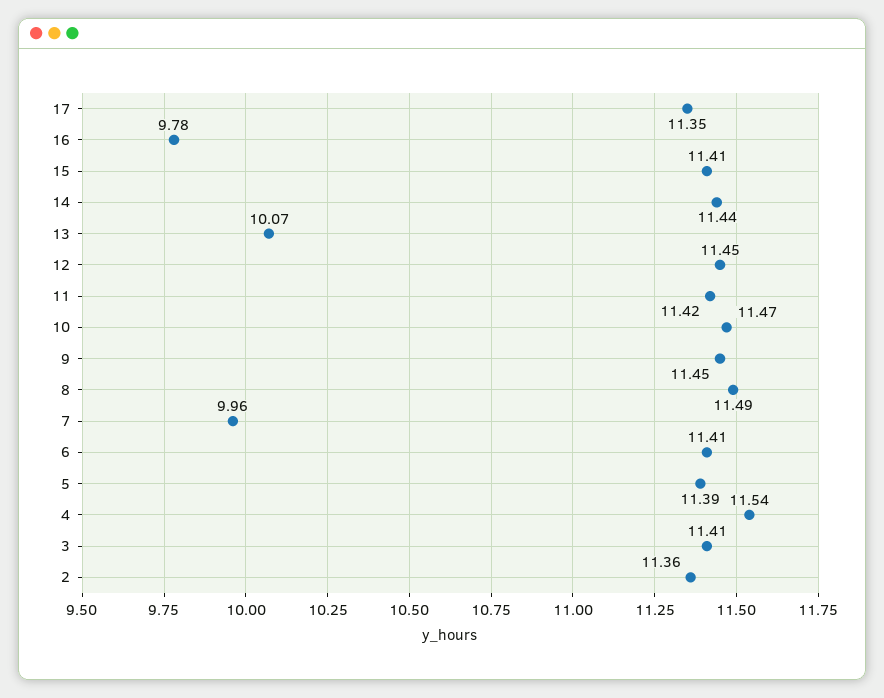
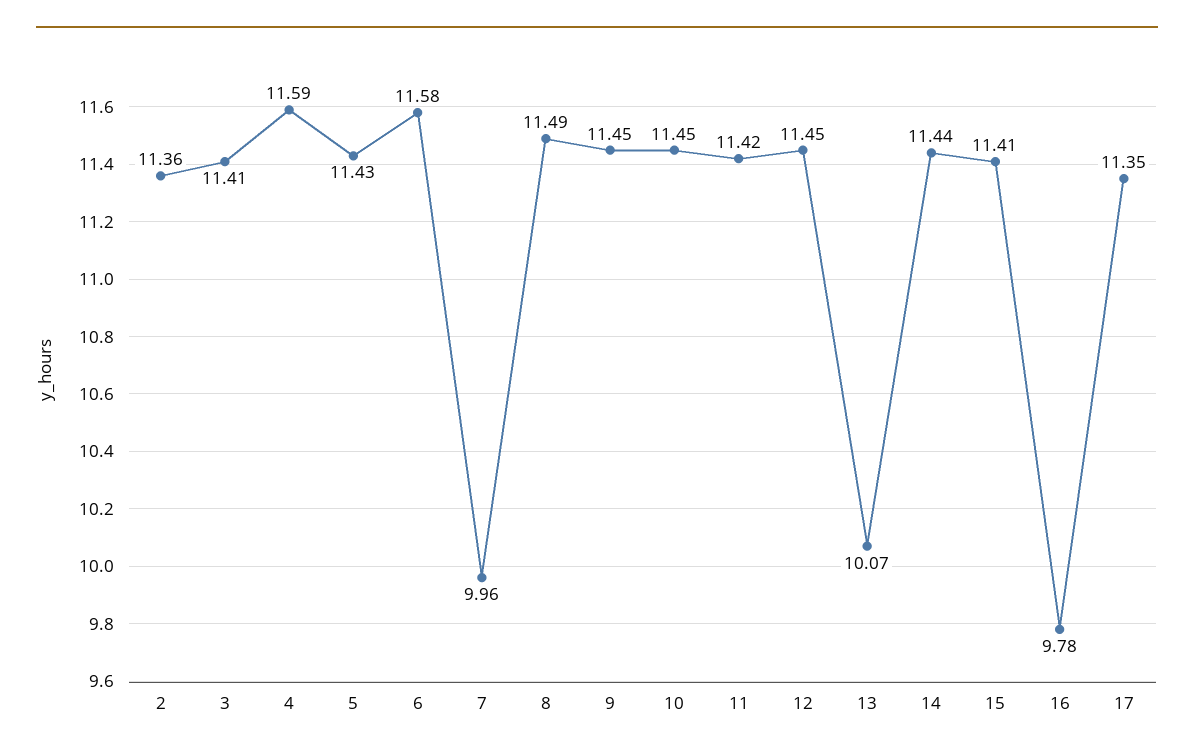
  {
    "17": 11.35,
    "16": 9.78,
    "15": 11.41,
    "14": 11.44,
    "13": 10.07,
    "12": 11.45,
    "11": 11.42,
-   "10": 11.47,
+   "10": 11.45,
    "9": 11.45,
    "8": 11.49,
    "7": 9.96,
-   "6": 11.41,
+   "6": 11.58,
-   "5": 11.39,
+   "5": 11.43,
-   "4": 11.54,
+   "4": 11.59,
    "3": 11.41,
    "2": 11.36
  }

